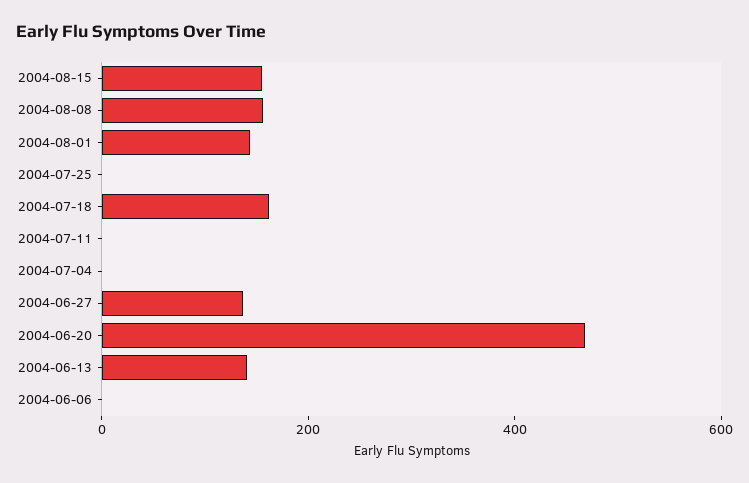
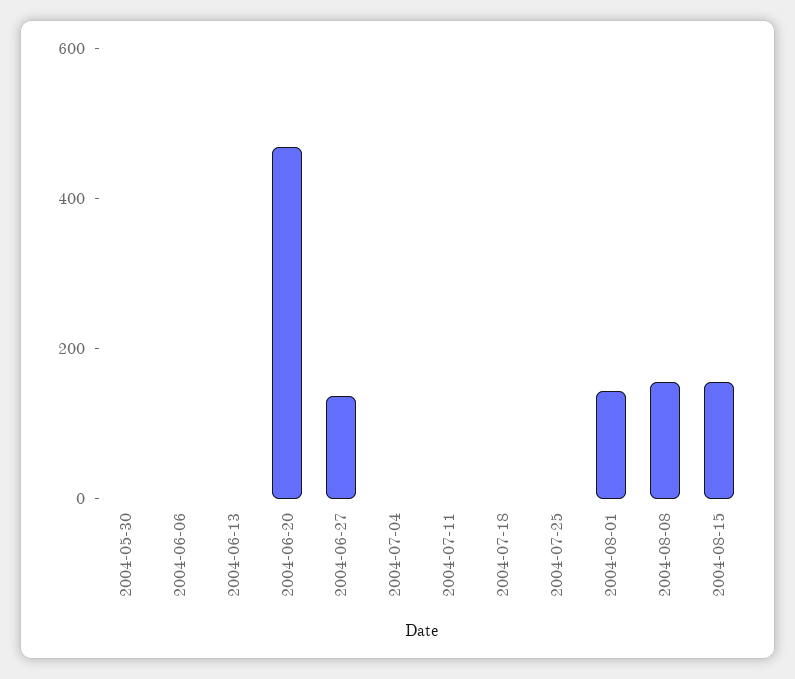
  {
    "2004-08-15": 150,
    "2004-08-08": 150,
    "2004-08-01": 150,
    "2004-07-25": 0,
-   "2004-07-18": 150,
+   "2004-07-18": 0,
    "2004-07-11": 0,
    "2004-07-04": 0,
    "2004-06-27": 150,
    "2004-06-20": 450,
-   "2004-06-13": 150,
+   "2004-06-13": 0,
-   "2004-06-06": 0
+   "2004-06-06": 0,
+   "2004-05-30": 0
  }

